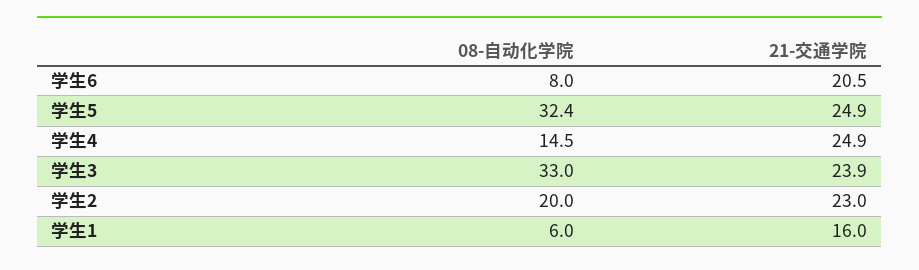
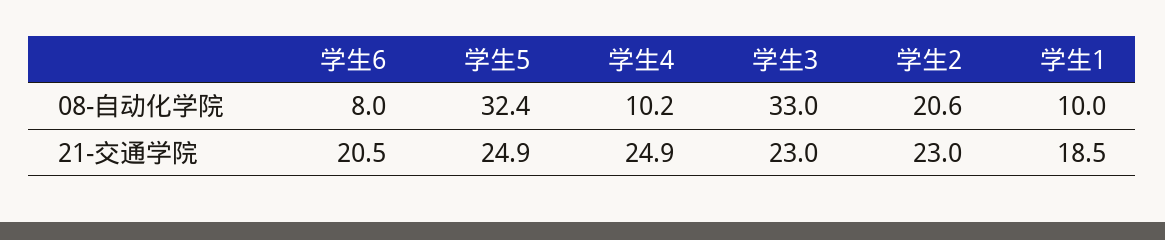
  {
    "08-自动化学院": {
      "学生6": 8,
      "学生5": 32.4,
-     "学生4": 14.5,
+     "学生4": 10.2,
      "学生3": 33,
-     "学生2": 20,
+     "学生2": 20.6,
-     "学生1": 6
+     "学生1": 10
    },
    "21-交通学院": {
      "学生6": 20.5,
      "学生5": 24.9,
      "学生4": 24.9,
-     "学生3": 23.9,
+     "学生3": 23,
      "学生2": 23,
-     "学生1": 16
+     "学生1": 18.5
    }
  }

